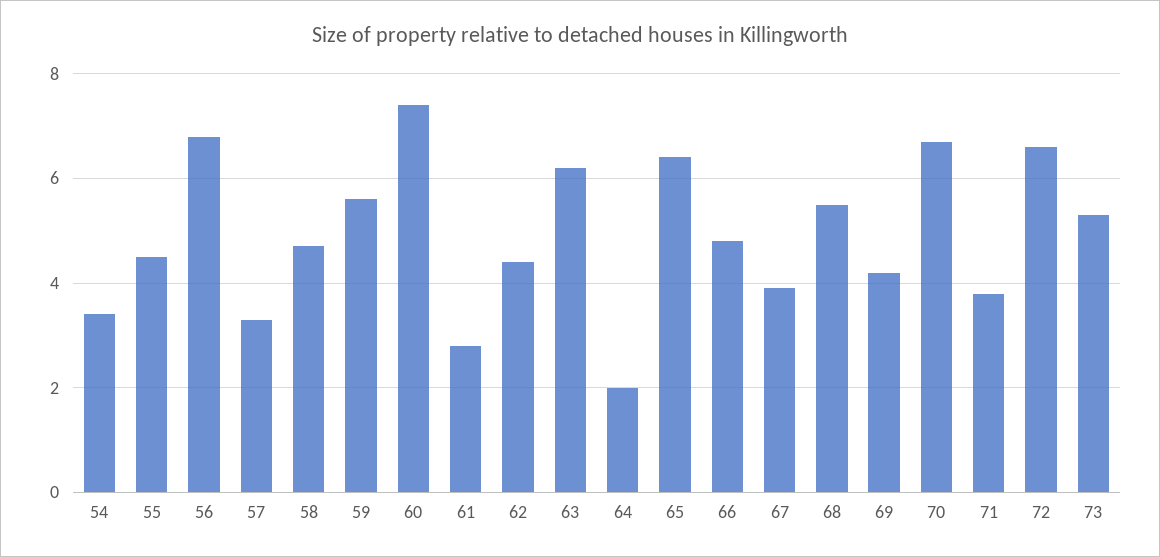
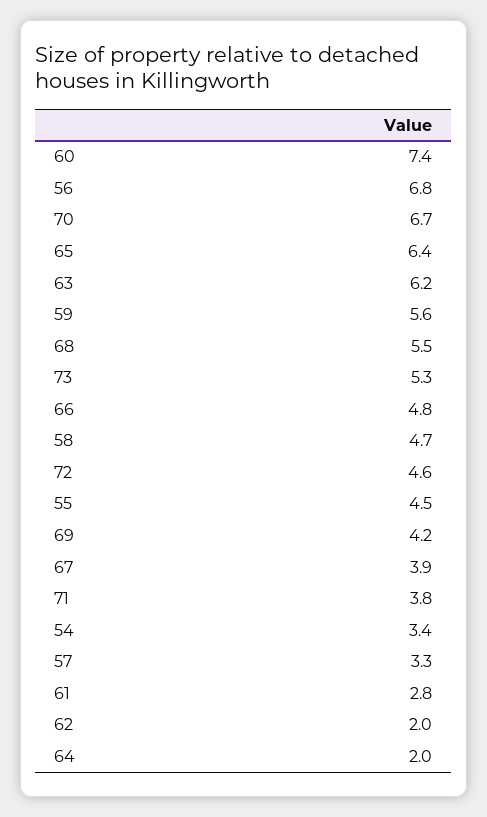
  {
    "54": 3.4,
    "55": 4.5,
    "56": 6.8,
    "57": 3.3,
    "58": 4.7,
    "59": 5.6,
    "60": 7.4,
    "61": 2.8,
-   "62": 4.5,
+   "62": 2,
    "63": 6.2,
    "64": 2,
    "65": 6.4,
    "66": 4.8,
    "67": 3.9,
    "68": 5.5,
    "69": 4.2,
    "70": 6.7,
    "71": 3.8,
-   "72": 6.5,
+   "72": 4.6,
    "73": 5.3
  }

